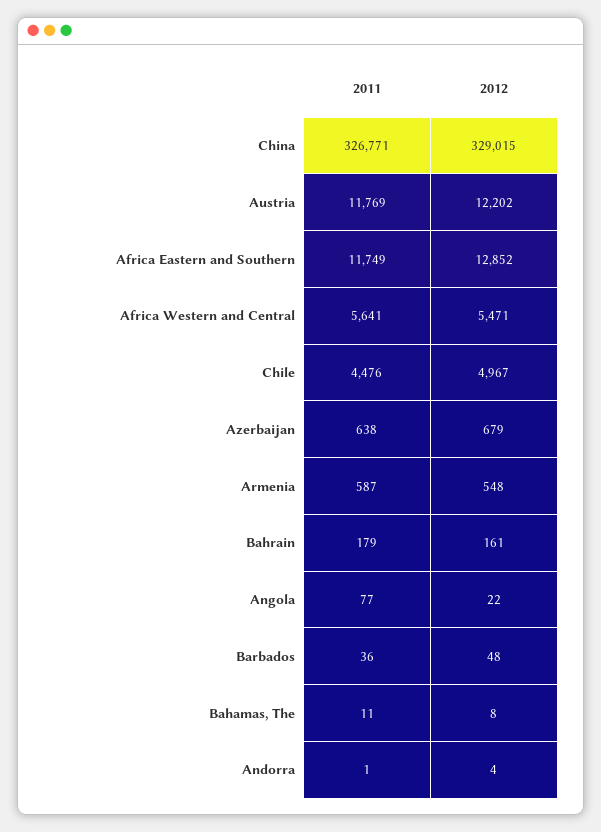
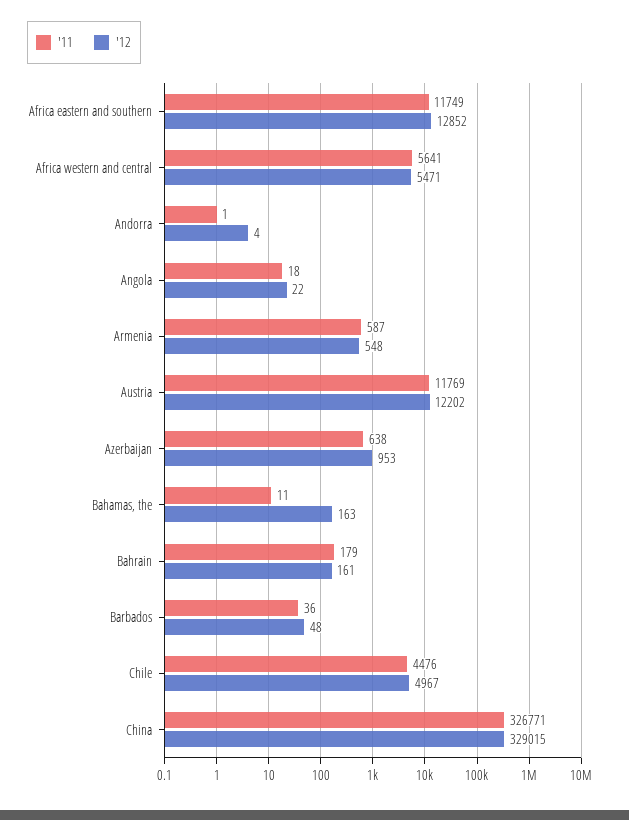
  {
    "2011": {
      "China": 326771,
      "Austria": 11769,
      "Africa Eastern and Southern": 11749,
      "Africa Western and Central": 5641,
      "Chile": 4476,
      "Azerbaijan": 638,
      "Armenia": 587,
      "Bahrain": 179,
-     "Angola": 77,
+     "Angola": 18,
      "Barbados": 36,
      "Bahamas, The": 11,
      "Andorra": 1
    },
    "2012": {
      "China": 329015,
      "Austria": 12202,
      "Africa Eastern and Southern": 12852,
      "Africa Western and Central": 5471,
      "Chile": 4967,
-     "Azerbaijan": 679,
+     "Azerbaijan": 953,
      "Armenia": 548,
      "Bahrain": 161,
      "Angola": 22,
      "Barbados": 48,
-     "Bahamas, The": 8,
+     "Bahamas, The": 163,
      "Andorra": 4
    }
  }

